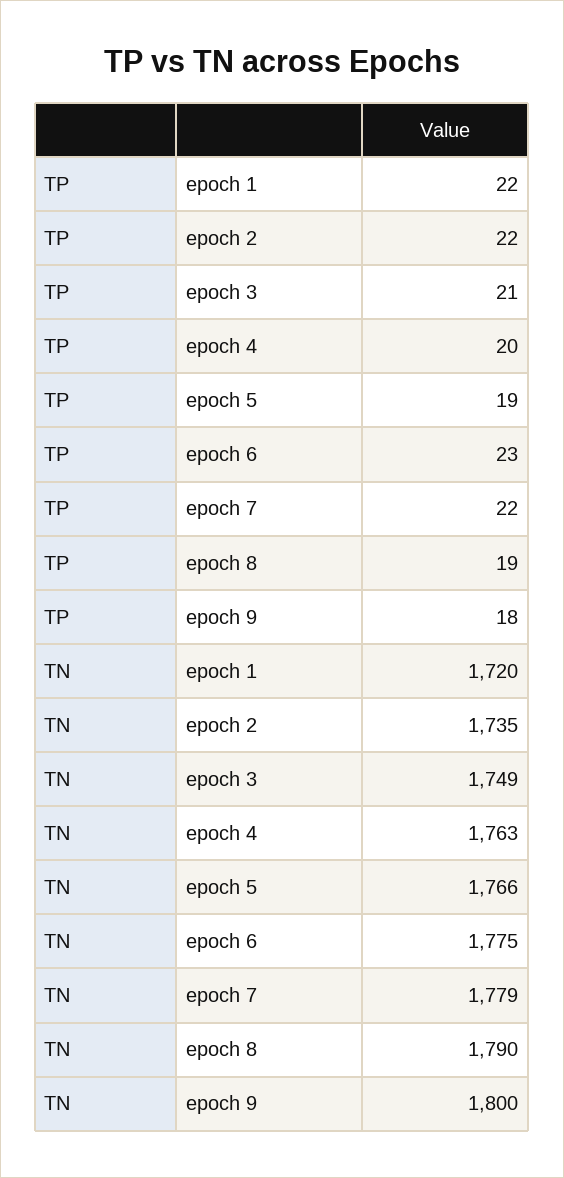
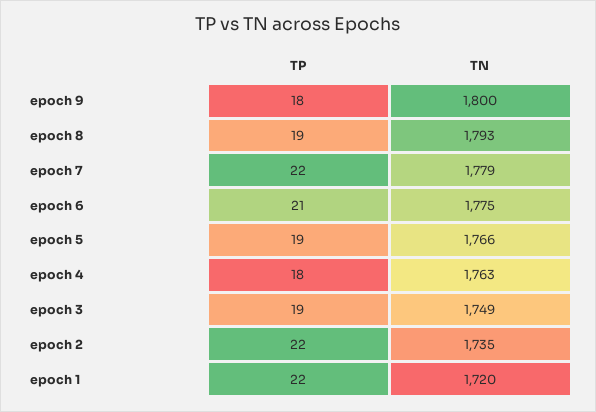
  {
    "TP": {
      "epoch 1": 22,
      "epoch 2": 22,
-     "epoch 3": 21,
+     "epoch 3": 19,
-     "epoch 4": 20,
+     "epoch 4": 18,
      "epoch 5": 19,
-     "epoch 6": 23,
+     "epoch 6": 21,
      "epoch 7": 22,
      "epoch 8": 19,
      "epoch 9": 18
    },
    "TN": {
      "epoch 1": 1720,
      "epoch 2": 1735,
      "epoch 3": 1749,
      "epoch 4": 1763,
      "epoch 5": 1766,
      "epoch 6": 1775,
      "epoch 7": 1779,
-     "epoch 8": 1790,
+     "epoch 8": 1793,
      "epoch 9": 1800
    }
  }

